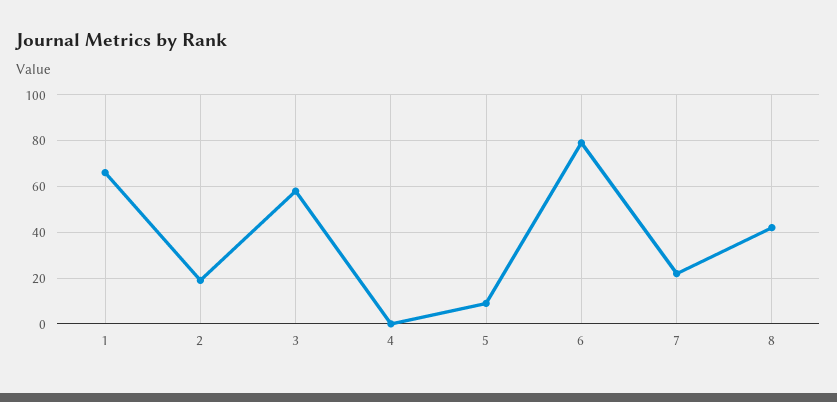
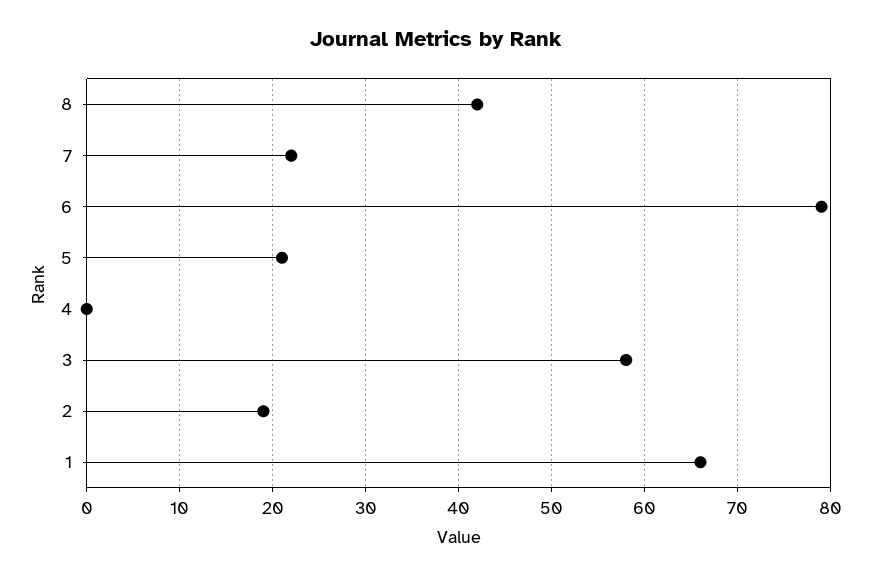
  {
    "1": 66,
    "2": 19,
    "3": 58,
    "4": 0,
-   "5": 10,
+   "5": 21,
    "6": 79,
    "7": 22,
    "8": 42
  }

